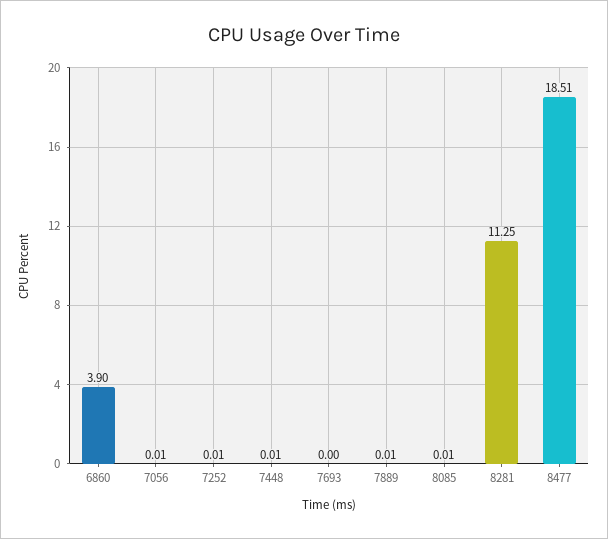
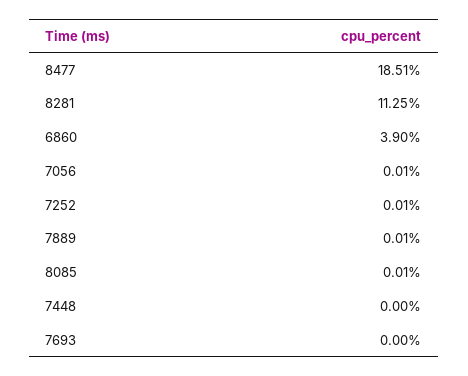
  {
    "6860": 3.9,
    "7056": 0.01,
    "7252": 0.01,
-   "7448": 0.01,
+   "7448": 0,
    "7693": 0,
    "7889": 0.01,
    "8085": 0.01,
    "8281": 11.25,
    "8477": 18.51
  }

